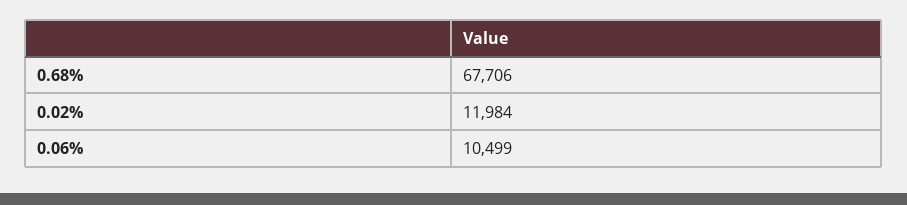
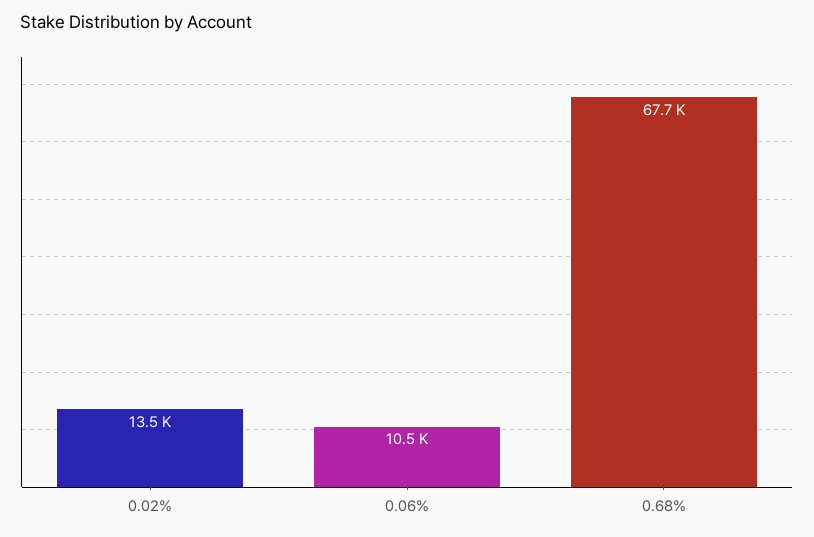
  {
    "0.68%": 67706,
-   "0.02%": 11984,
+   "0.02%": 13500,
    "0.06%": 10499
  }

